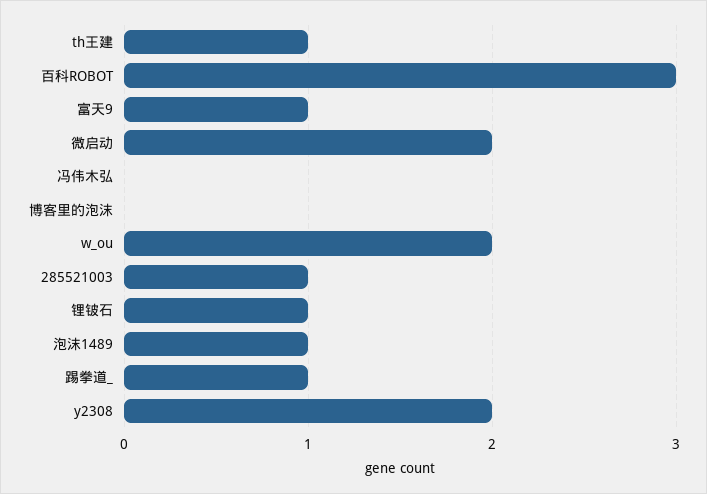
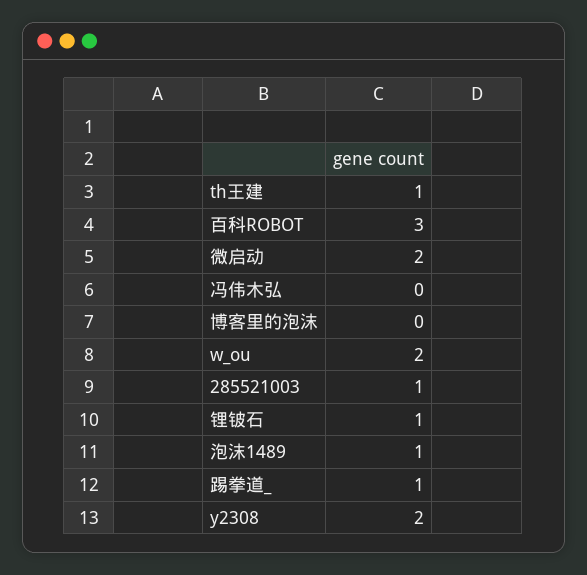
  {
    "th王建": 1,
    "百科ROBOT": 3,
-   "富天9": 1,
    "微启动": 2,
    "冯伟木弘": 0,
    "博客里的泡沫": 0,
    "w_ou": 2,
    "285521003": 1,
    "锂铍石": 1,
    "泡沫1489": 1,
    "踢拳道_": 1,
    "y2308": 2
  }

